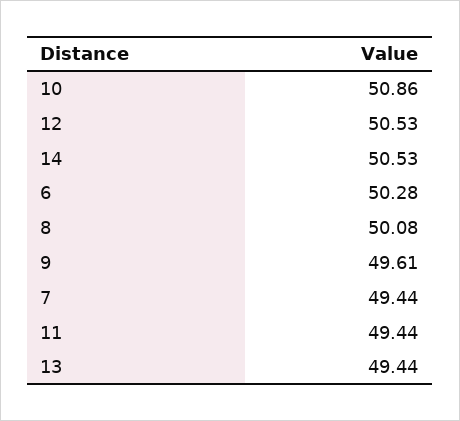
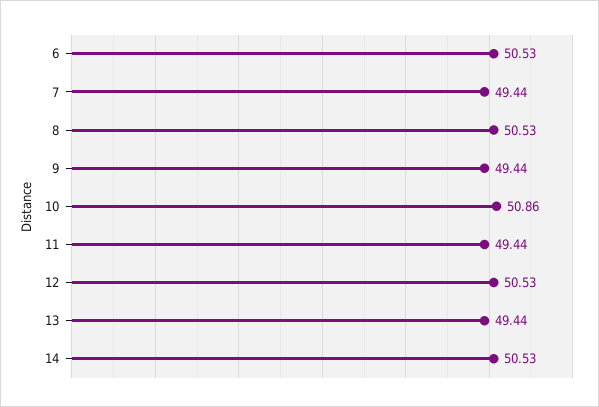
  {
    "10": 50.86,
    "12": 50.53,
    "14": 50.53,
-   "6": 50.28,
+   "6": 50.53,
-   "8": 50.08,
+   "8": 50.53,
-   "9": 49.61,
+   "9": 49.44,
    "7": 49.44,
    "11": 49.44,
    "13": 49.44
  }

